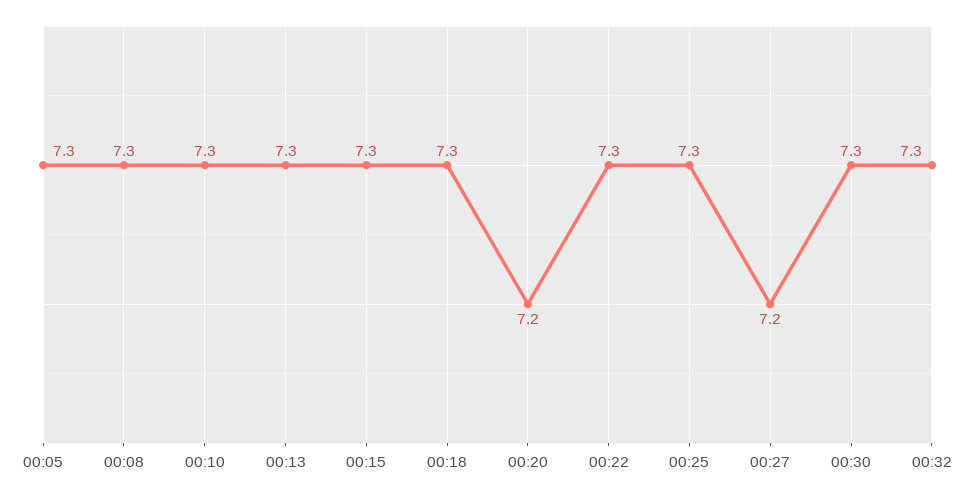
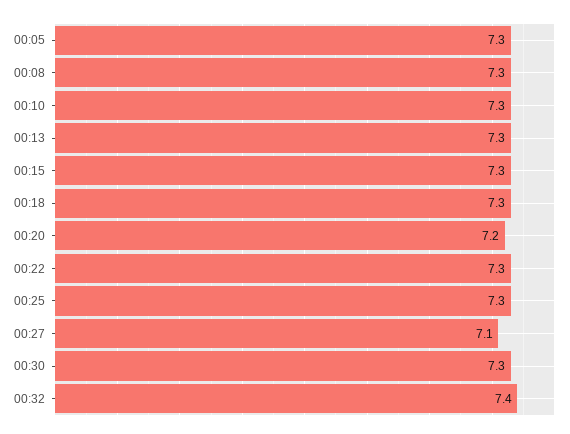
  {
    "00:05": 7.3,
    "00:08": 7.3,
    "00:10": 7.3,
    "00:13": 7.3,
    "00:15": 7.3,
    "00:18": 7.3,
    "00:20": 7.2,
    "00:22": 7.3,
    "00:25": 7.3,
-   "00:27": 7.2,
+   "00:27": 7.1,
    "00:30": 7.3,
-   "00:32": 7.3
+   "00:32": 7.4
  }

